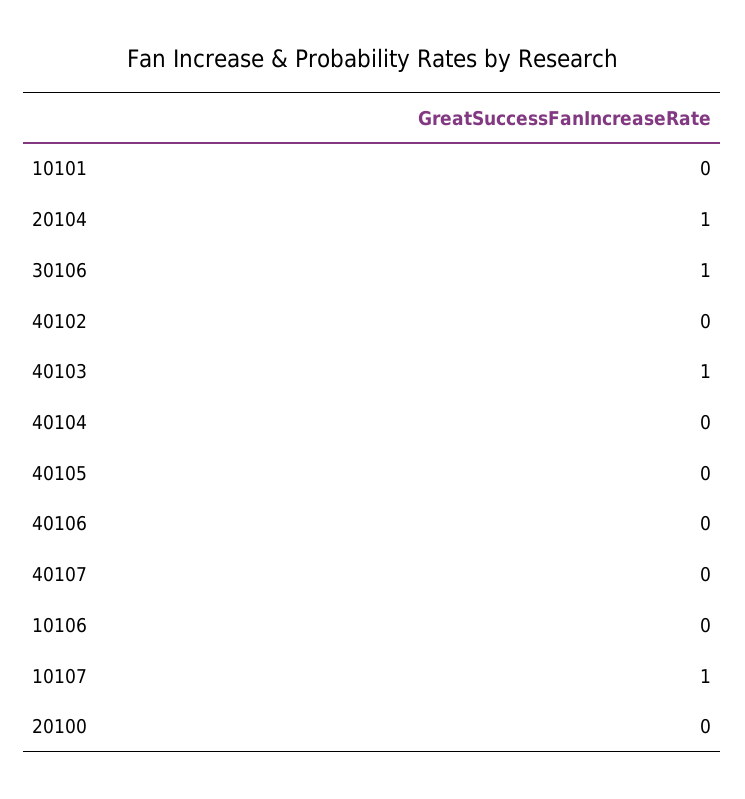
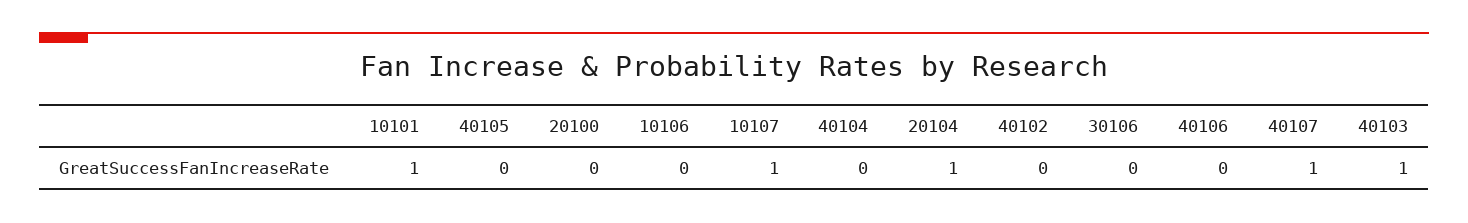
  {
-   "10101": 0,
+   "10101": 1,
    "20104": 1,
-   "30106": 1,
+   "30106": 0,
    "40102": 0,
    "40103": 1,
    "40104": 0,
    "40105": 0,
    "40106": 0,
-   "40107": 0,
+   "40107": 1,
    "10106": 0,
    "10107": 1,
    "20100": 0
  }

